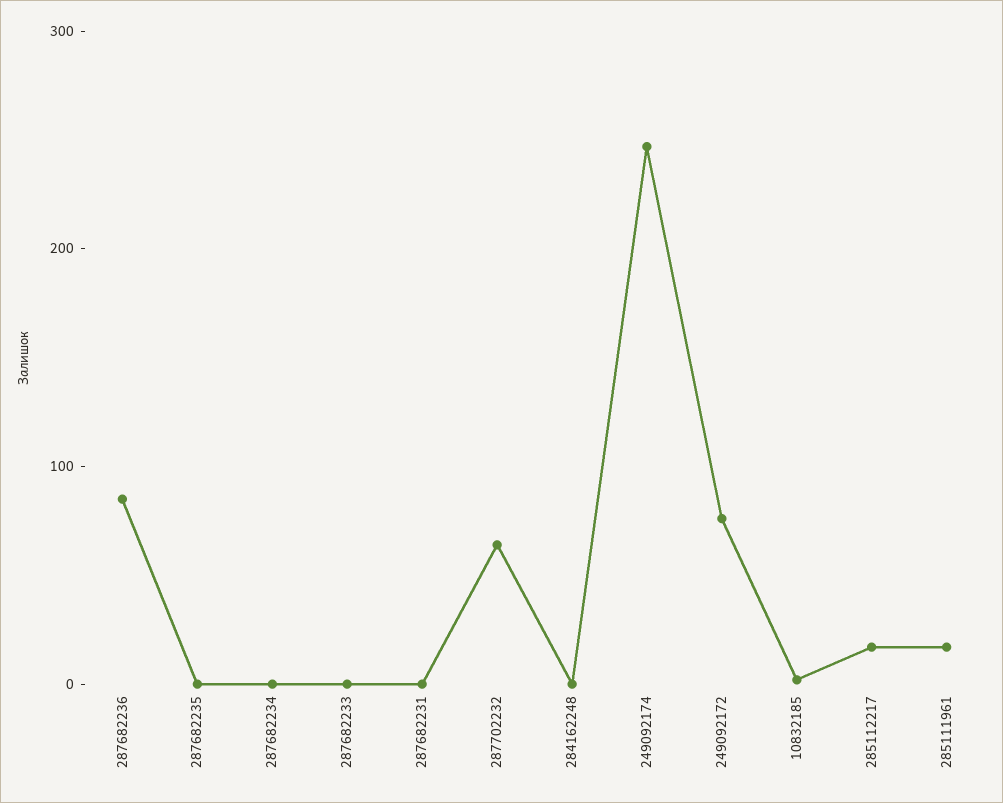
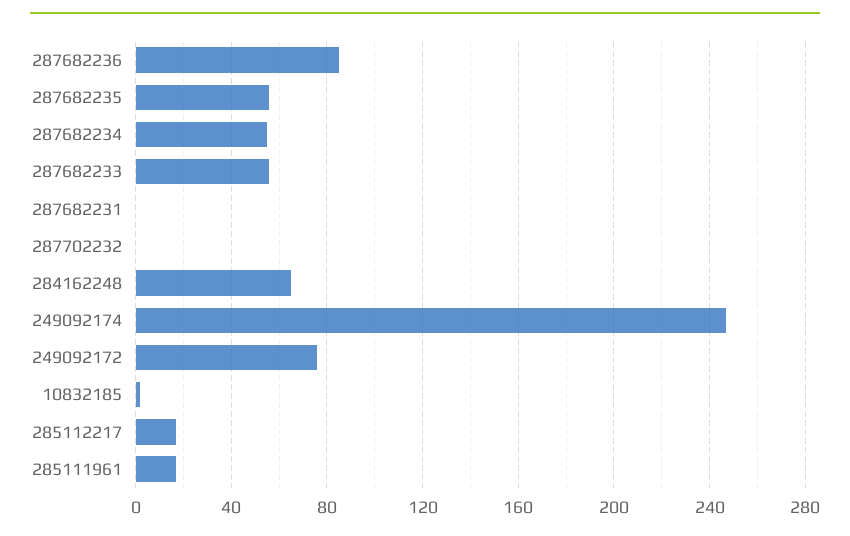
  {
    "287682236": 85,
-   "287682235": 0,
+   "287682235": 55,
-   "287682234": 0,
+   "287682234": 55,
-   "287682233": 0,
+   "287682233": 55,
    "287682231": 0,
-   "287702232": 60,
+   "287702232": 0,
-   "284162248": 0,
+   "284162248": 65,
    "249092174": 245,
    "249092172": 75,
    "10832185": 0,
    "285112217": 15,
    "285111961": 15
  }

